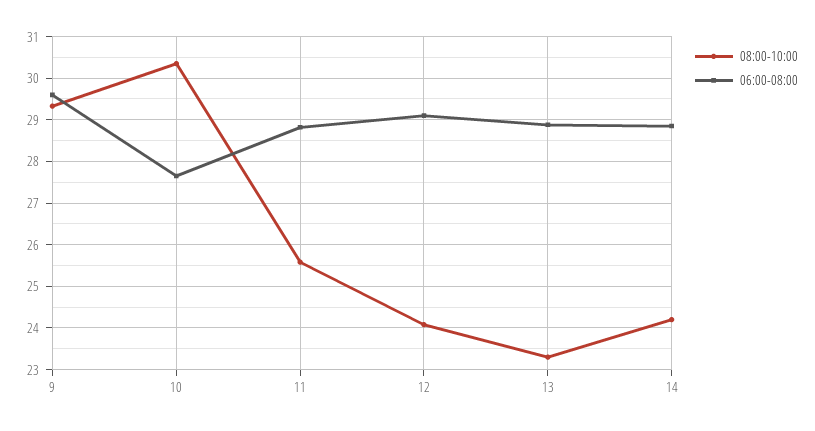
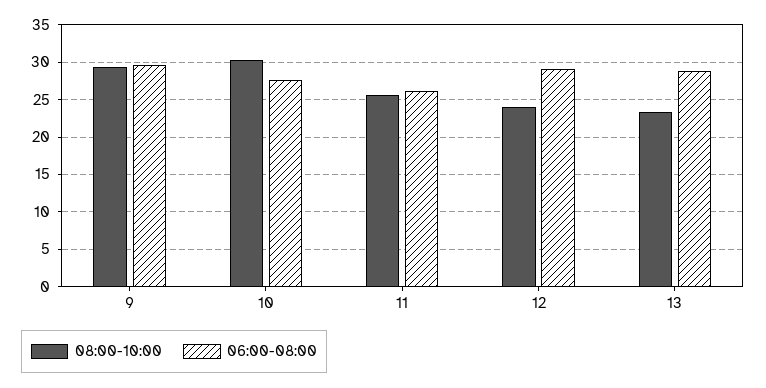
  {
    "08:00-10:00": {
      "9": 29.4,
      "10": 30.4,
      "11": 25.6,
      "12": 24,
-     "13": 23.4,
+     "13": 23.4
-     "14": 24.2
    },
    "06:00-08:00": {
      "9": 29.6,
      "10": 27.6,
-     "11": 28.8,
+     "11": 26,
      "12": 29.2,
-     "13": 28.8,
+     "13": 28.8
-     "14": 28.8
    }
  }

